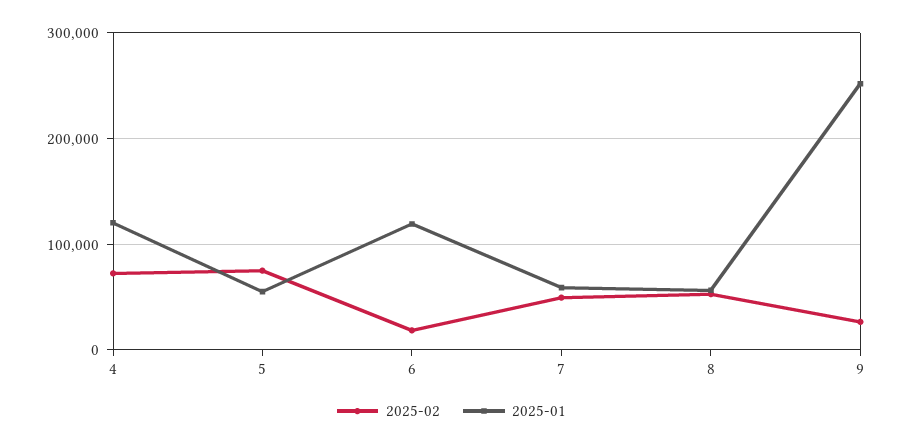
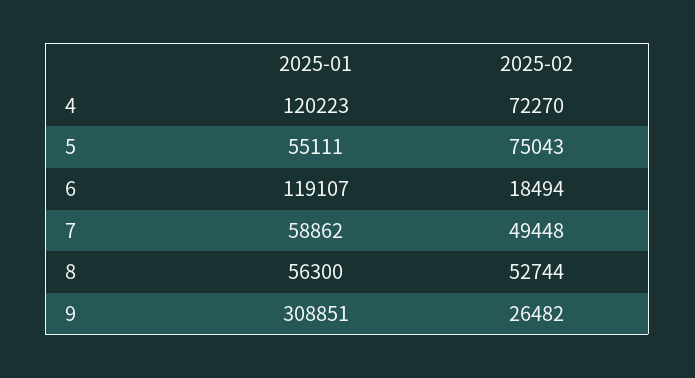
  {
    "2025-02": {
      "4": 72270,
      "5": 75043,
      "6": 18494,
      "7": 49448,
      "8": 52744,
      "9": 26482
    },
    "2025-01": {
      "4": 120223,
      "5": 55111,
      "6": 119107,
      "7": 58862,
      "8": 56300,
-     "9": 250000
+     "9": 308851
    }
  }

